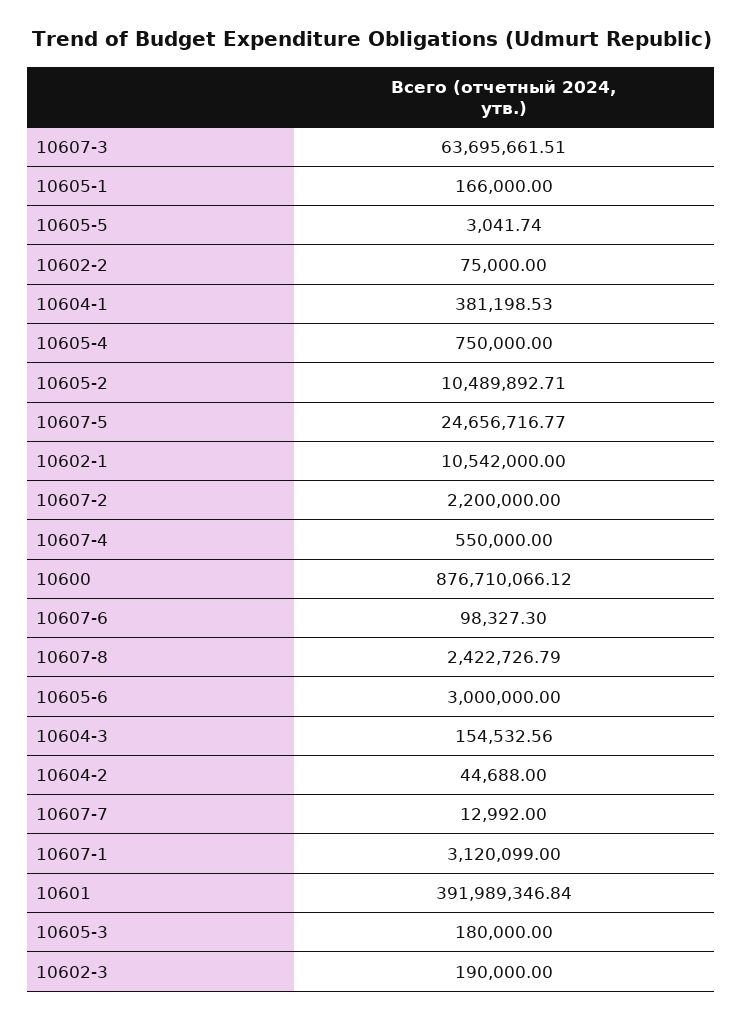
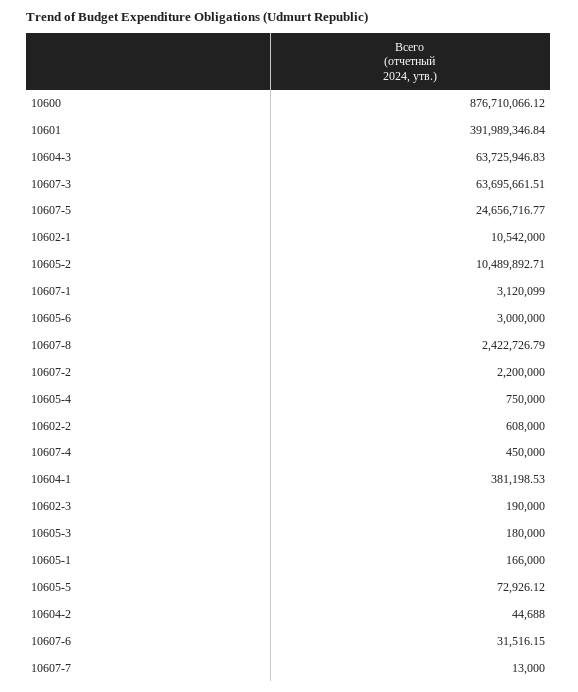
  {
    "10607-3": 63695661.51,
    "10605-1": 166000,
-   "10605-5": 3041.74,
+   "10605-5": 72926.12,
-   "10602-2": 75000,
+   "10602-2": 608000,
    "10604-1": 381198.53,
    "10605-4": 750000,
    "10605-2": 10489892.71,
    "10607-5": 24656716.77,
    "10602-1": 10542000,
    "10607-2": 2200000,
-   "10607-4": 550000,
+   "10607-4": 450000,
    "10600": 876710066.12,
-   "10607-6": 98327.3,
+   "10607-6": 31516.15,
    "10607-8": 2422726.79,
    "10605-6": 3000000,
-   "10604-3": 154532.56,
+   "10604-3": 63725946.83,
    "10604-2": 44688,
-   "10607-7": 12992,
+   "10607-7": 13000,
    "10607-1": 3120099,
    "10601": 391989346.84,
    "10605-3": 180000,
    "10602-3": 190000
  }

